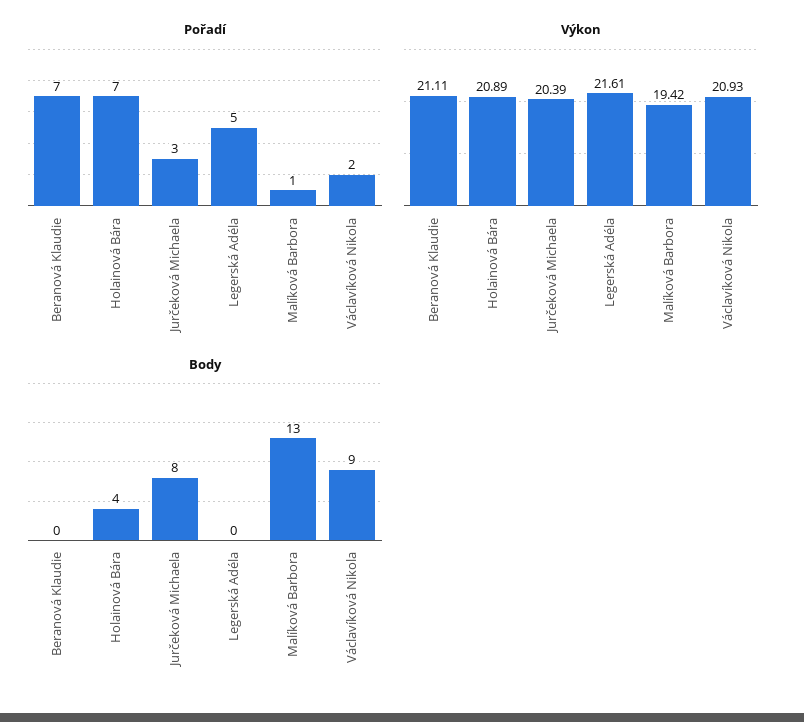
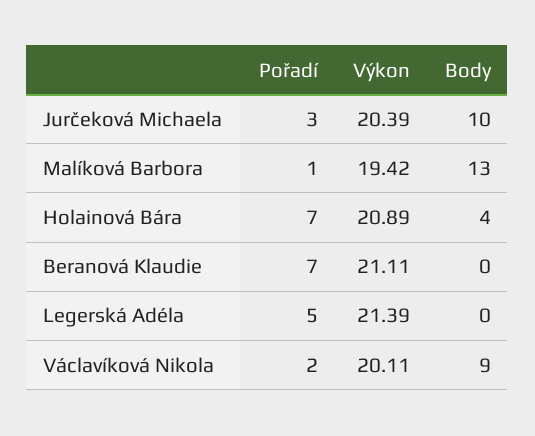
  {
    "Pořadí": {
      "Beranová Klaudie": 7,
      "Holainová Bára": 7,
      "Jurčeková Michaela": 3,
      "Legerská Adéla": 5,
      "Malíková Barbora": 1,
      "Václavíková Nikola": 2
    },
    "Výkon": {
      "Beranová Klaudie": 21.11,
      "Holainová Bára": 20.89,
      "Jurčeková Michaela": 20.39,
-     "Legerská Adéla": 21.61,
+     "Legerská Adéla": 21.39,
      "Malíková Barbora": 19.42,
-     "Václavíková Nikola": 20.93
+     "Václavíková Nikola": 20.11
    },
    "Body": {
      "Beranová Klaudie": 0,
      "Holainová Bára": 4,
-     "Jurčeková Michaela": 8,
+     "Jurčeková Michaela": 10,
      "Legerská Adéla": 0,
      "Malíková Barbora": 13,
      "Václavíková Nikola": 9
    }
  }

